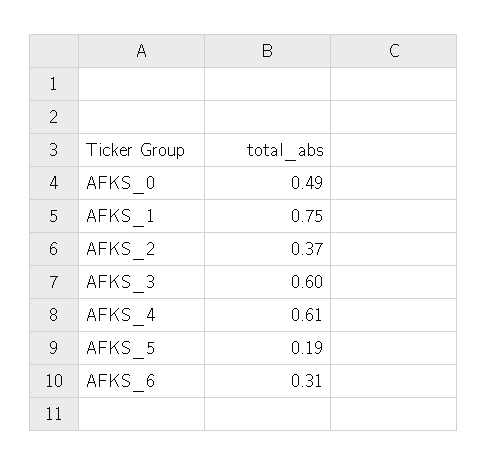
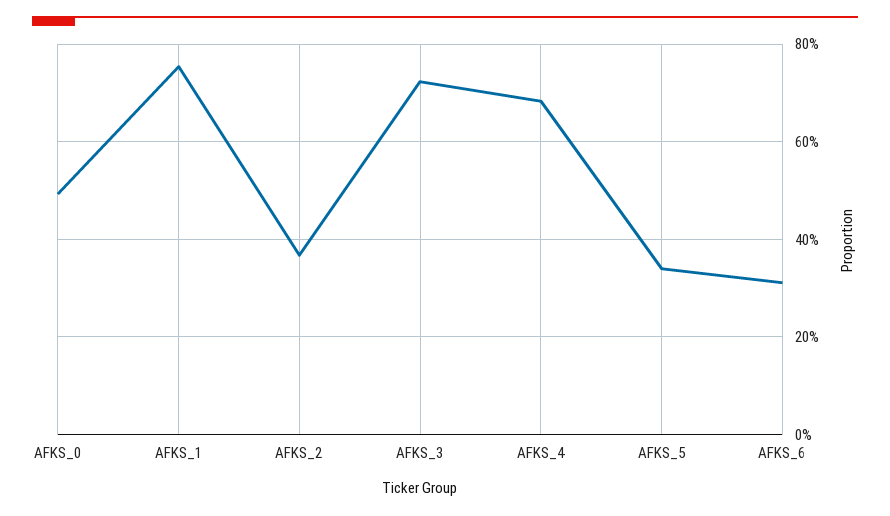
  {
    "AFKS_0": 0.49,
    "AFKS_1": 0.75,
    "AFKS_2": 0.37,
-   "AFKS_3": 0.6,
+   "AFKS_3": 0.72,
-   "AFKS_4": 0.61,
+   "AFKS_4": 0.68,
-   "AFKS_5": 0.19,
+   "AFKS_5": 0.34,
    "AFKS_6": 0.31
  }

